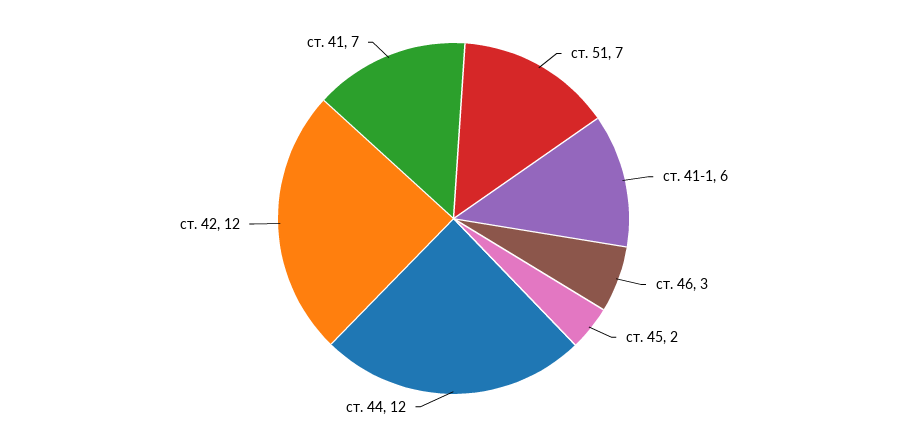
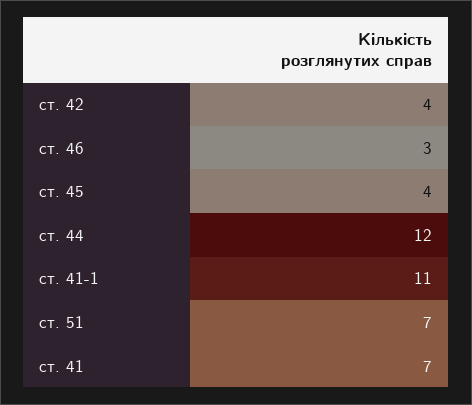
  {
    "ст. 51": 7,
-   "ст. 41-1": 6,
+   "ст. 41-1": 11,
    "ст. 46": 3,
-   "ст. 45": 2,
+   "ст. 45": 4,
    "ст. 44": 12,
-   "ст. 42": 12,
+   "ст. 42": 4,
    "ст. 41": 7
  }

